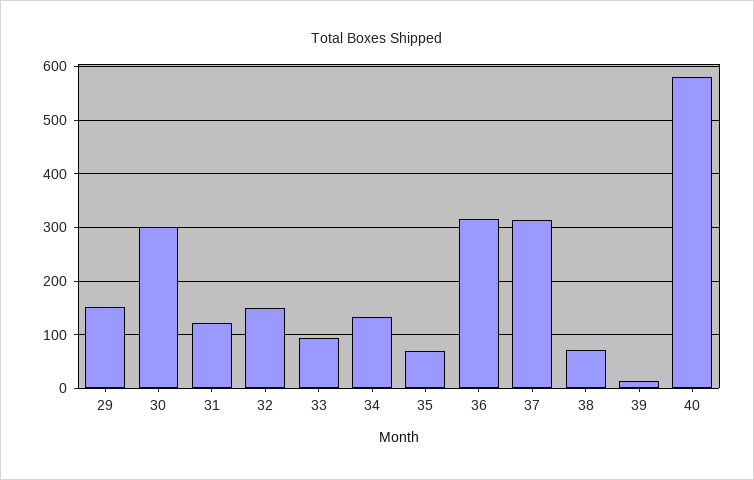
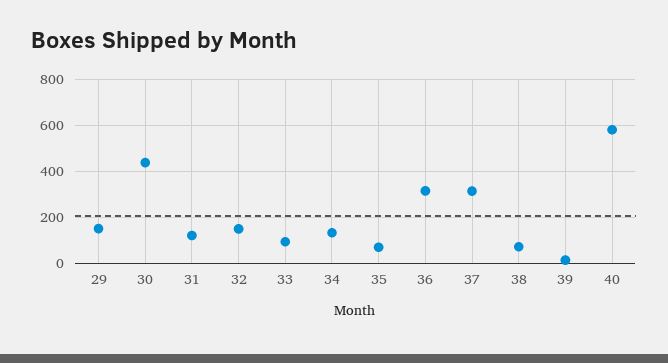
  {
    "29": 160,
-   "30": 300,
+   "30": 450,
    "31": 120,
    "32": 160,
    "33": 100,
    "34": 140,
    "35": 80,
    "36": 320,
    "37": 320,
    "38": 80,
    "39": 20,
    "40": 580
  }

